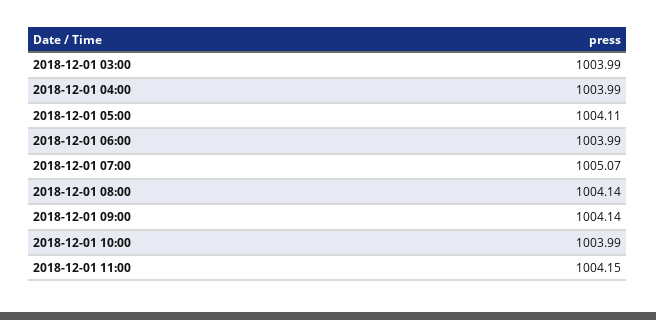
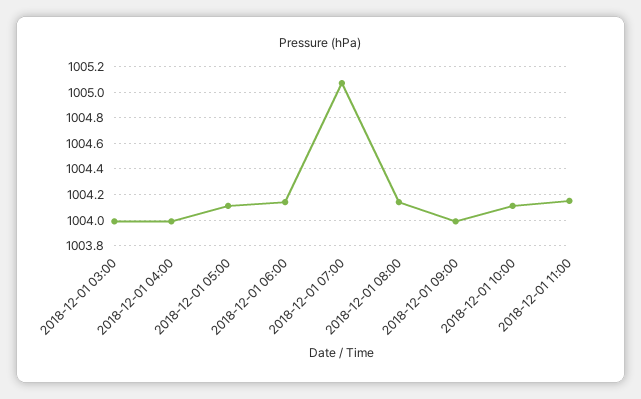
  {
    "2018-12-01 03:00": 1003.99,
    "2018-12-01 04:00": 1003.99,
    "2018-12-01 05:00": 1004.11,
-   "2018-12-01 06:00": 1003.99,
+   "2018-12-01 06:00": 1004.15,
    "2018-12-01 07:00": 1005.07,
    "2018-12-01 08:00": 1004.14,
-   "2018-12-01 09:00": 1004.14,
+   "2018-12-01 09:00": 1004,
-   "2018-12-01 10:00": 1003.99,
+   "2018-12-01 10:00": 1004.1,
    "2018-12-01 11:00": 1004.15
  }

